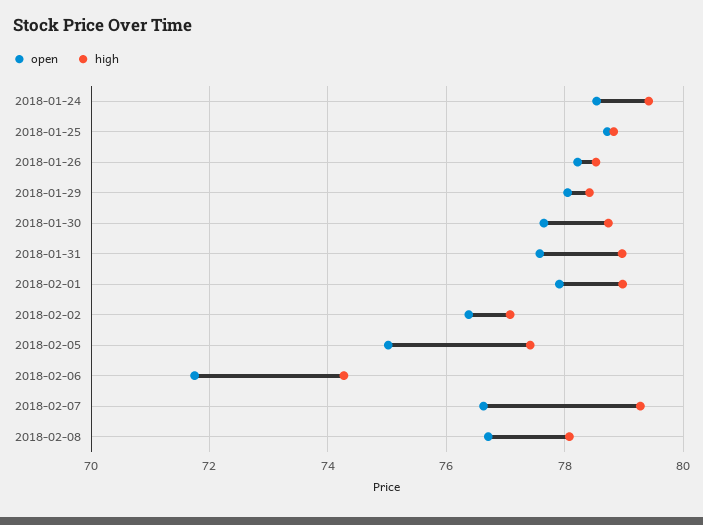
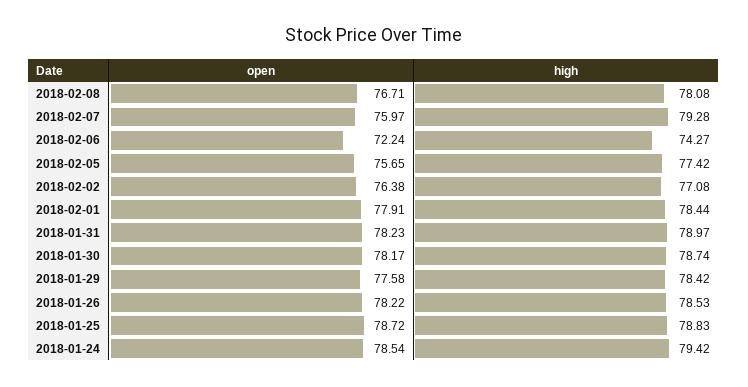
  {
    "open": {
      "2018-01-24": 78.54,
      "2018-01-25": 78.72,
      "2018-01-26": 78.22,
-     "2018-01-29": 78,
+     "2018-01-29": 77.58,
-     "2018-01-30": 77.6,
+     "2018-01-30": 78.17,
-     "2018-01-31": 77.6,
+     "2018-01-31": 78.23,
      "2018-02-01": 77.91,
      "2018-02-02": 76.38,
-     "2018-02-05": 75,
+     "2018-02-05": 75.65,
-     "2018-02-06": 71.8,
+     "2018-02-06": 72.24,
-     "2018-02-07": 76.6,
+     "2018-02-07": 75.97,
      "2018-02-08": 76.71
    },
    "high": {
      "2018-01-24": 79.42,
      "2018-01-25": 78.83,
      "2018-01-26": 78.53,
      "2018-01-29": 78.42,
      "2018-01-30": 78.74,
      "2018-01-31": 78.97,
-     "2018-02-01": 79,
+     "2018-02-01": 78.44,
      "2018-02-02": 77.08,
      "2018-02-05": 77.42,
      "2018-02-06": 74.27,
      "2018-02-07": 79.28,
      "2018-02-08": 78.08
    }
  }

